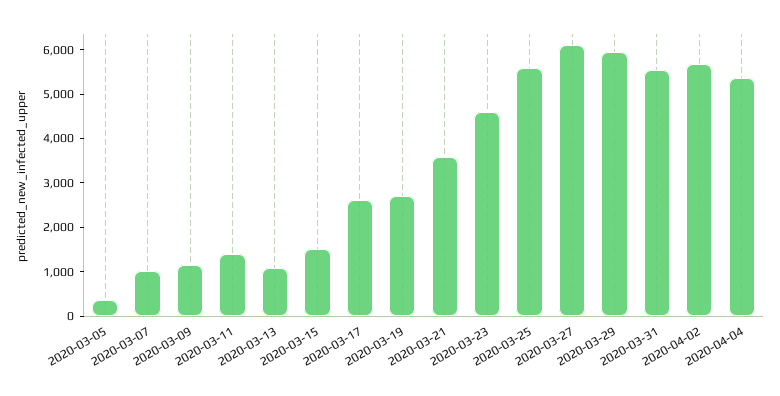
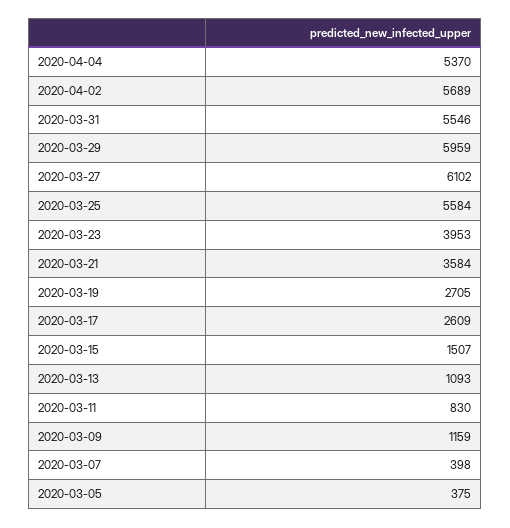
  {
    "2020-03-05": 375,
-   "2020-03-07": 1000,
+   "2020-03-07": 398,
    "2020-03-09": 1159,
-   "2020-03-11": 1400,
+   "2020-03-11": 830,
    "2020-03-13": 1093,
    "2020-03-15": 1507,
    "2020-03-17": 2609,
    "2020-03-19": 2705,
    "2020-03-21": 3584,
-   "2020-03-23": 4600,
+   "2020-03-23": 3953,
    "2020-03-25": 5584,
    "2020-03-27": 6102,
    "2020-03-29": 5959,
    "2020-03-31": 5546,
    "2020-04-02": 5689,
    "2020-04-04": 5370
  }

